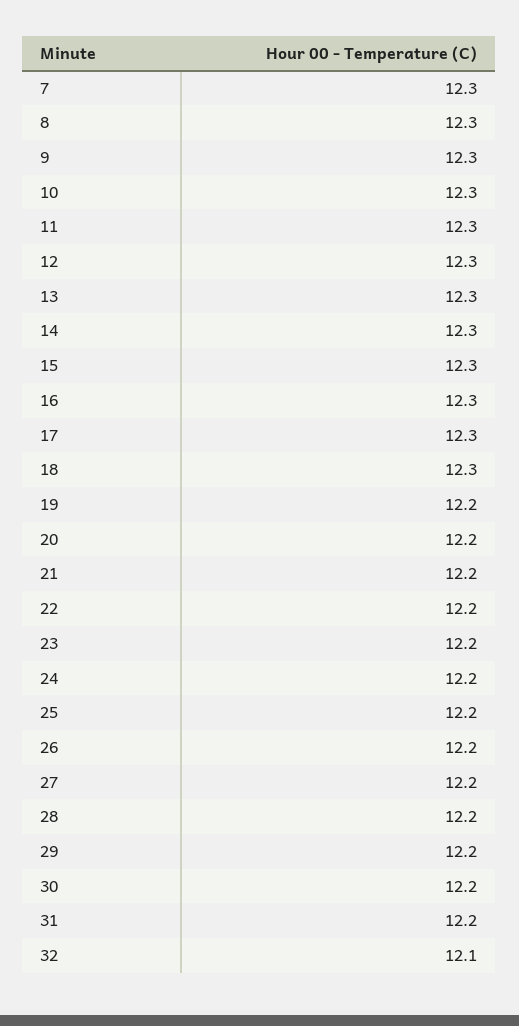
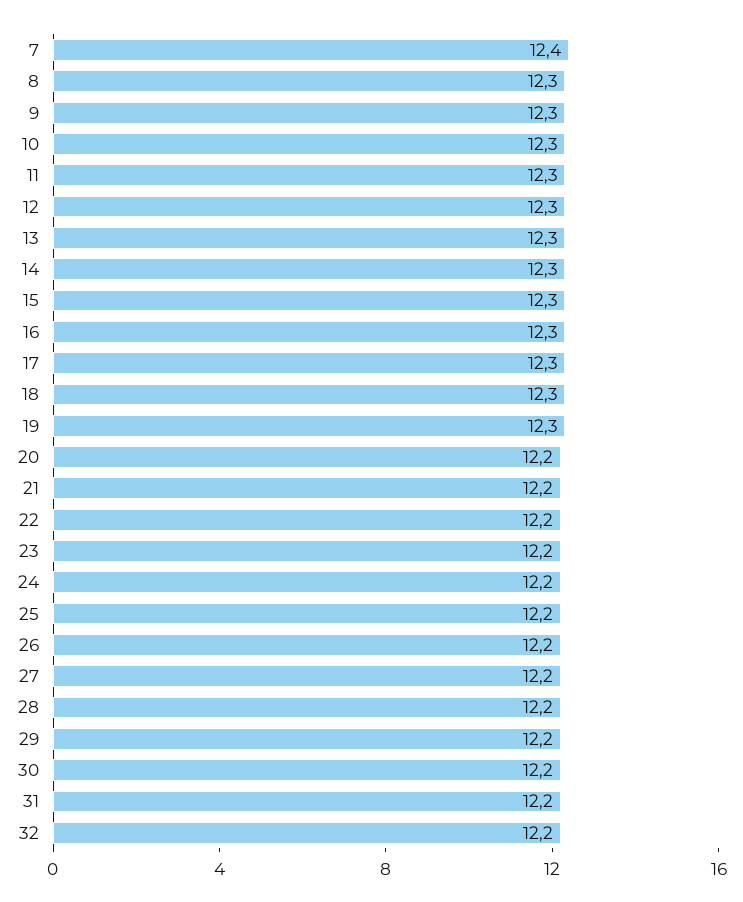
  {
-   "7": 12.3,
+   "7": 12.4,
    "8": 12.3,
    "9": 12.3,
    "10": 12.3,
    "11": 12.3,
    "12": 12.3,
    "13": 12.3,
    "14": 12.3,
    "15": 12.3,
    "16": 12.3,
    "17": 12.3,
    "18": 12.3,
-   "19": 12.2,
+   "19": 12.3,
    "20": 12.2,
    "21": 12.2,
    "22": 12.2,
    "23": 12.2,
    "24": 12.2,
    "25": 12.2,
    "26": 12.2,
    "27": 12.2,
    "28": 12.2,
    "29": 12.2,
    "30": 12.2,
    "31": 12.2,
-   "32": 12.1
+   "32": 12.2
  }

